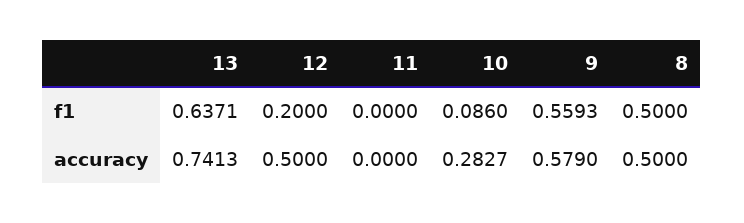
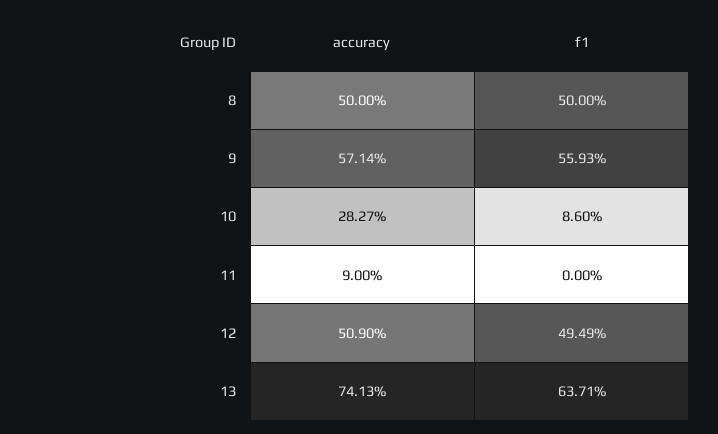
  {
    "13": {
      "f1": 0.6371,
      "accuracy": 0.7413
    },
    "12": {
-     "f1": 0.2,
+     "f1": 0.4949,
-     "accuracy": 0.5
+     "accuracy": 0.509
    },
    "11": {
      "f1": 0,
-     "accuracy": 0
+     "accuracy": 0.09
    },
    "10": {
      "f1": 0.086,
      "accuracy": 0.2827
    },
    "9": {
      "f1": 0.5593,
-     "accuracy": 0.579
+     "accuracy": 0.5714
    },
    "8": {
      "f1": 0.5,
      "accuracy": 0.5
    }
  }

